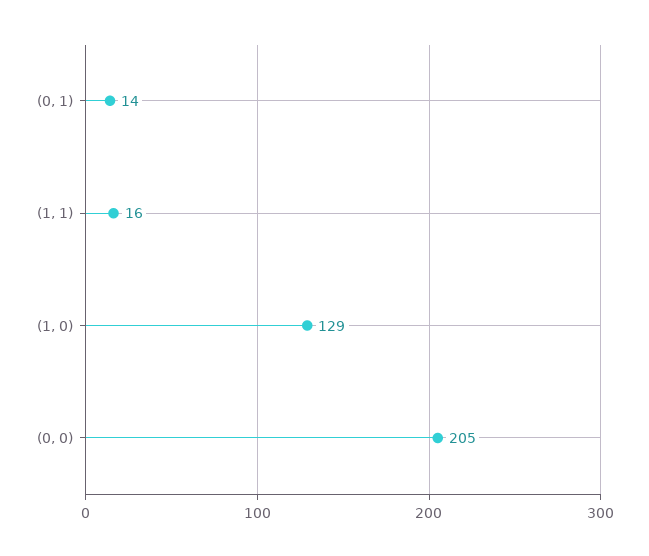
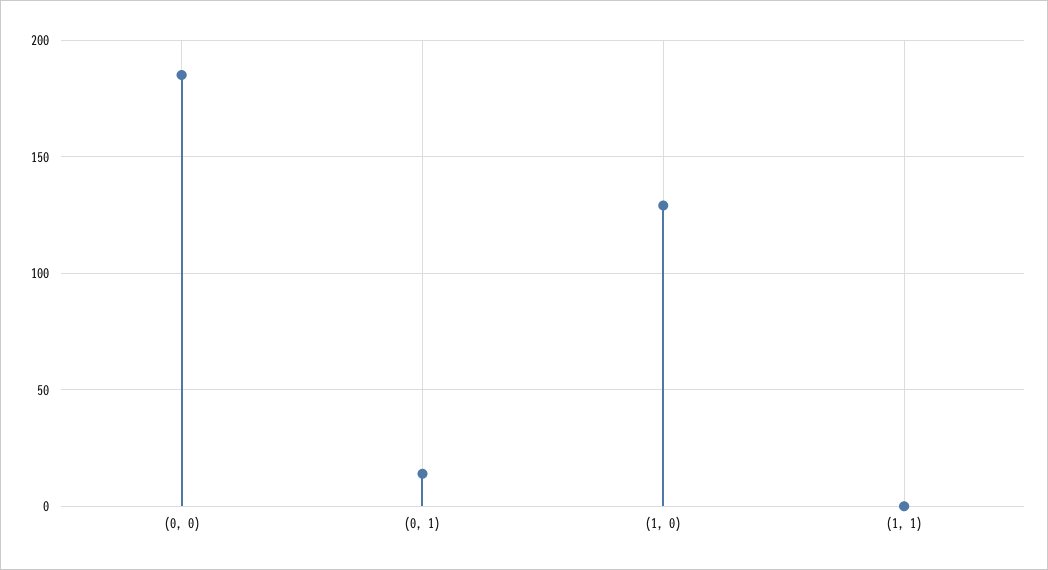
  {
    "(0, 1)": 14,
-   "(1, 1)": 16,
+   "(1, 1)": 0,
    "(1, 0)": 129,
-   "(0, 0)": 205
+   "(0, 0)": 185
  }

